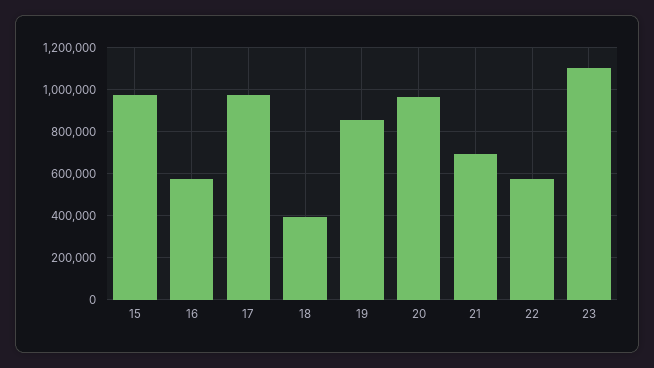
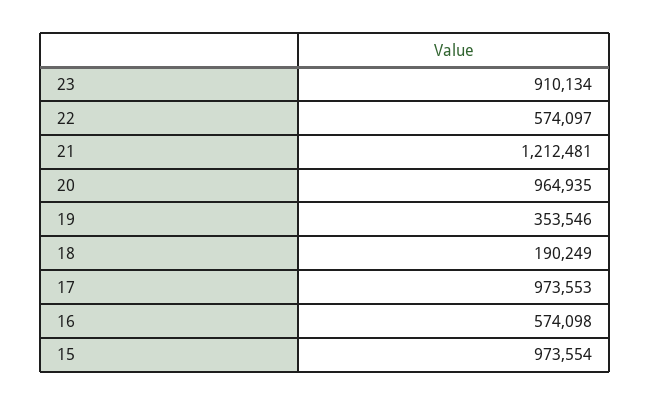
  {
    "15": 973554,
    "16": 574098,
    "17": 973553,
-   "18": 400000,
+   "18": 190249,
-   "19": 850000,
+   "19": 353546,
    "20": 964935,
-   "21": 700000,
+   "21": 1212481,
    "22": 574097,
-   "23": 1100000
+   "23": 910134
  }

